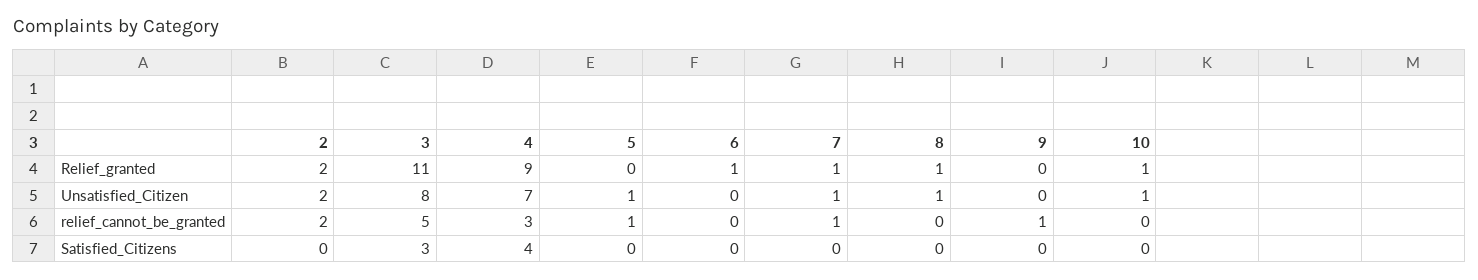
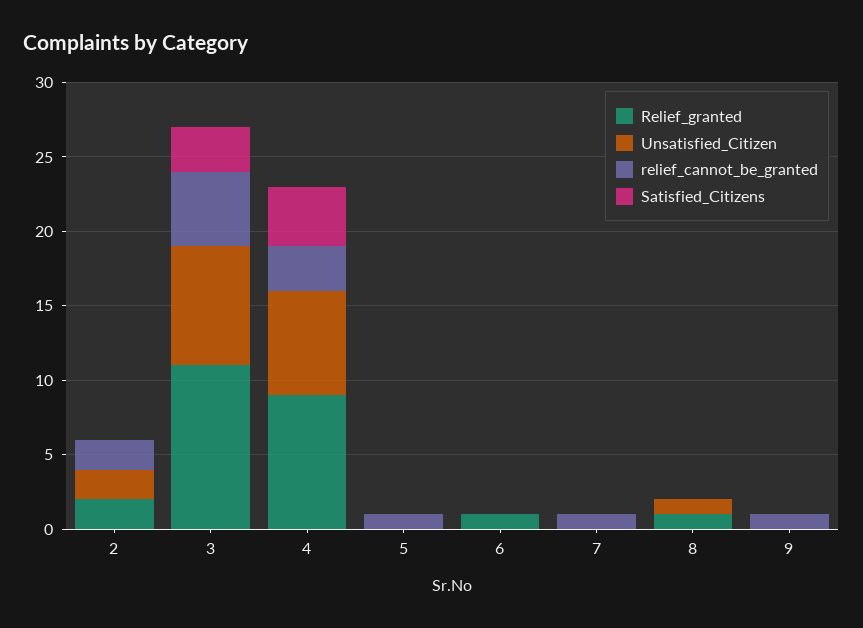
  {
    "Relief_granted": {
      "2": 2,
      "3": 11,
      "4": 9,
      "5": 0,
      "6": 1,
-     "7": 1,
+     "7": 0,
      "8": 1,
-     "9": 0,
+     "9": 0
-     "10": 1
    },
    "Unsatisfied_Citizen": {
      "2": 2,
      "3": 8,
      "4": 7,
-     "5": 1,
+     "5": 0,
      "6": 0,
-     "7": 1,
+     "7": 0,
      "8": 1,
-     "9": 0,
+     "9": 0
-     "10": 1
    },
    "relief_cannot_be_granted": {
      "2": 2,
      "3": 5,
      "4": 3,
      "5": 1,
      "6": 0,
      "7": 1,
      "8": 0,
-     "9": 1,
+     "9": 1
-     "10": 0
    },
    "Satisfied_Citizens": {
      "2": 0,
      "3": 3,
      "4": 4,
      "5": 0,
      "6": 0,
      "7": 0,
      "8": 0,
-     "9": 0,
+     "9": 0
-     "10": 0
    }
  }

